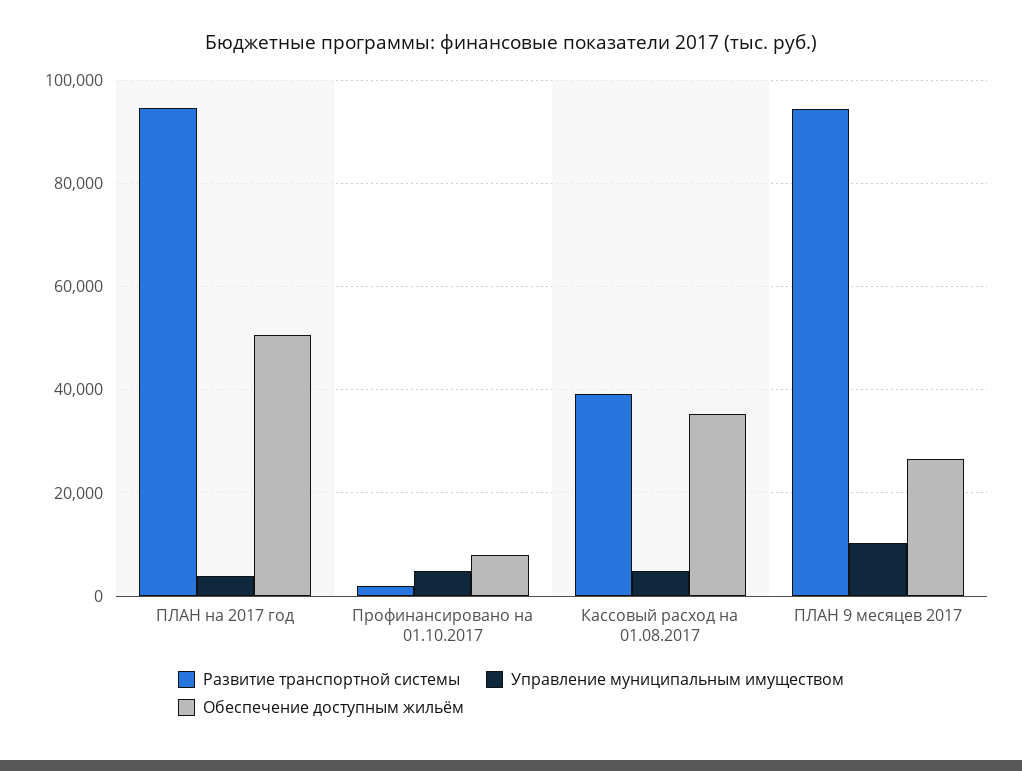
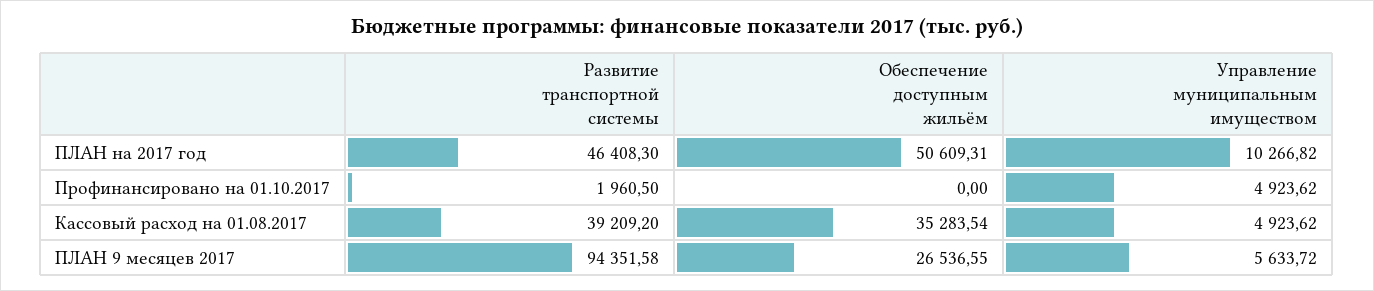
  {
    "Развитие транспортной системы": {
-     "ПЛАН на 2017 год": 94000,
+     "ПЛАН на 2017 год": 46408.3,
      "Профинансировано на 01.10.2017": 1960.5,
      "Кассовый расход на 01.08.2017": 39209.2,
      "ПЛАН 9 месяцев 2017": 94351.58
    },
    "Управление муниципальным имуществом": {
-     "ПЛАН на 2017 год": 4000,
+     "ПЛАН на 2017 год": 10266.82,
      "Профинансировано на 01.10.2017": 4923.62,
      "Кассовый расход на 01.08.2017": 4923.62,
-     "ПЛАН 9 месяцев 2017": 10000
+     "ПЛАН 9 месяцев 2017": 5633.72
    },
    "Обеспечение доступным жильём": {
      "ПЛАН на 2017 год": 50609.31,
-     "Профинансировано на 01.10.2017": 8000,
+     "Профинансировано на 01.10.2017": 0,
      "Кассовый расход на 01.08.2017": 35283.54,
      "ПЛАН 9 месяцев 2017": 26536.55
    }
  }

